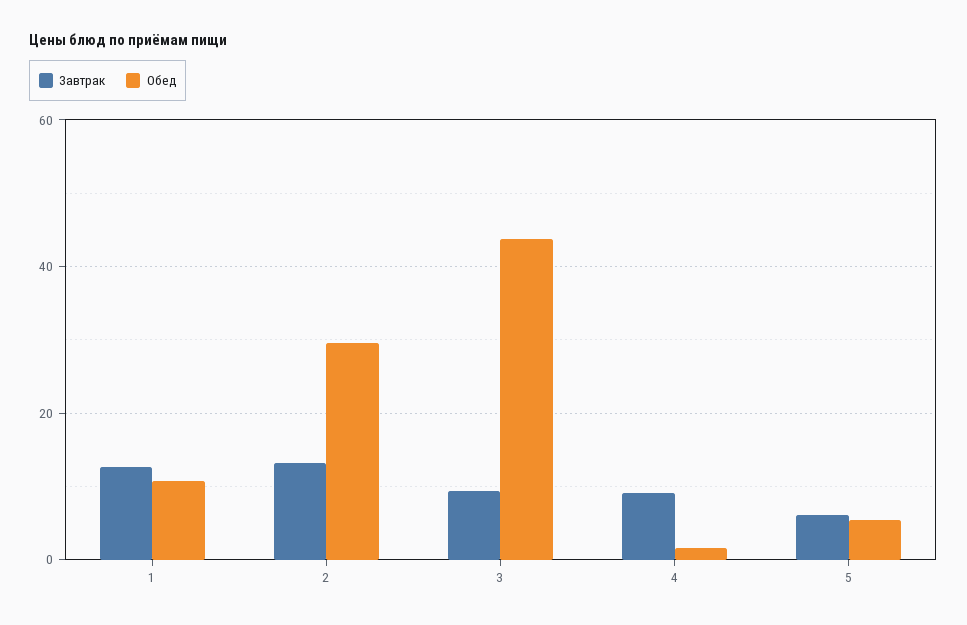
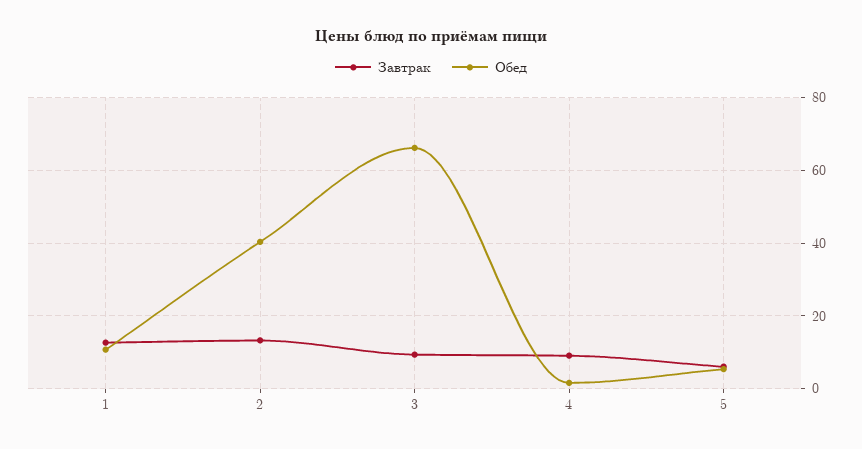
  {
    "Завтрак": {
      "1": 12,
      "2": 14,
      "3": 10,
      "4": 10,
      "5": 6
    },
    "Обед": {
      "1": 10,
-     "2": 30,
+     "2": 40,
-     "3": 44,
+     "3": 66,
      "4": 2,
      "5": 6
    }
  }

